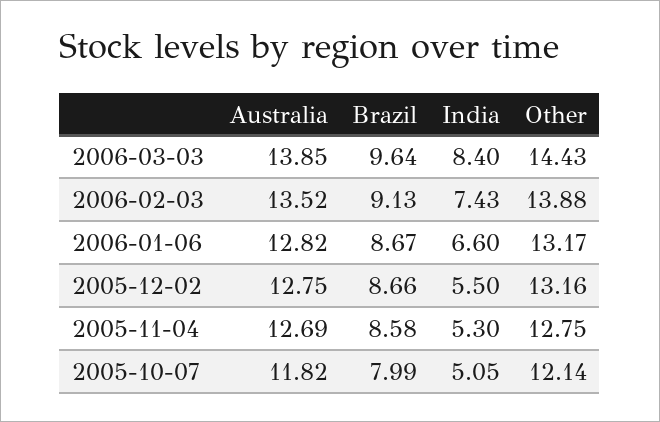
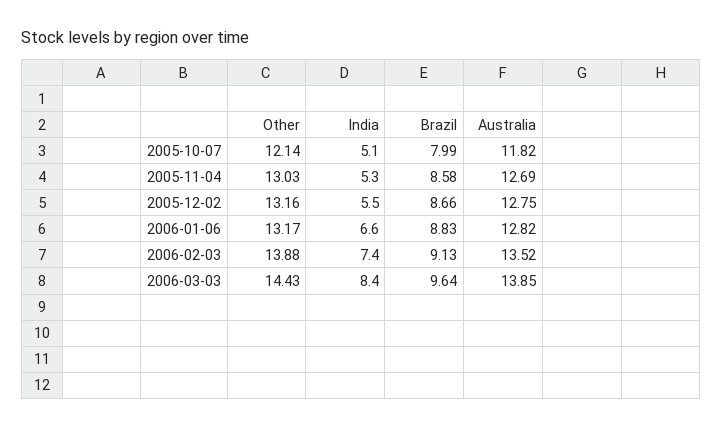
  {
    "Australia": {
      "2006-03-03": 13.85,
      "2006-02-03": 13.52,
      "2006-01-06": 12.82,
      "2005-12-02": 12.75,
      "2005-11-04": 12.69,
      "2005-10-07": 11.82
    },
    "Brazil": {
      "2006-03-03": 9.64,
      "2006-02-03": 9.13,
-     "2006-01-06": 8.67,
+     "2006-01-06": 8.83,
      "2005-12-02": 8.66,
      "2005-11-04": 8.58,
      "2005-10-07": 7.99
    },
    "India": {
      "2006-03-03": 8.4,
      "2006-02-03": 7.43,
      "2006-01-06": 6.6,
      "2005-12-02": 5.5,
      "2005-11-04": 5.3,
      "2005-10-07": 5.05
    },
    "Other": {
      "2006-03-03": 14.43,
      "2006-02-03": 13.88,
      "2006-01-06": 13.17,
      "2005-12-02": 13.16,
-     "2005-11-04": 12.75,
+     "2005-11-04": 13.03,
      "2005-10-07": 12.14
    }
  }

